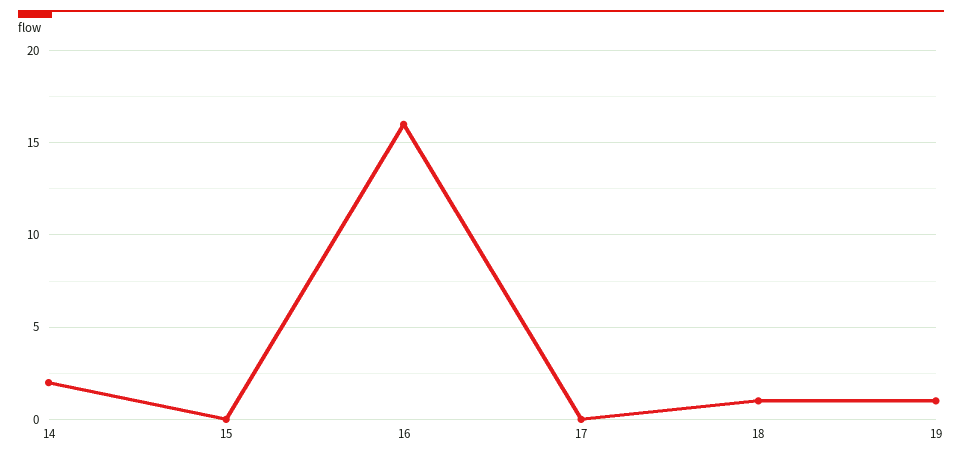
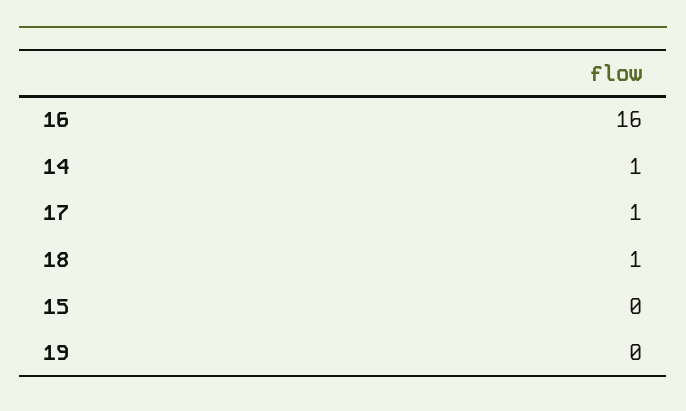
  {
-   "14": 2,
+   "14": 1,
    "15": 0,
    "16": 16,
-   "17": 0,
+   "17": 1,
    "18": 1,
-   "19": 1
+   "19": 0
  }

